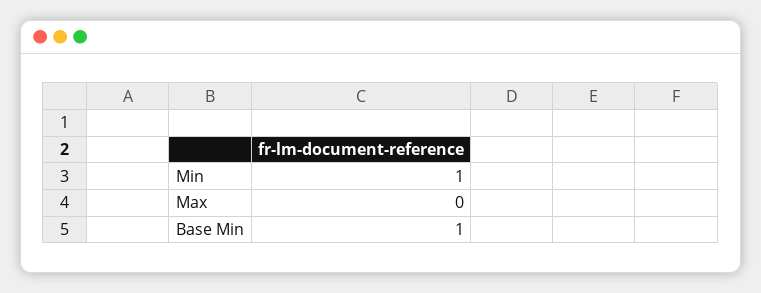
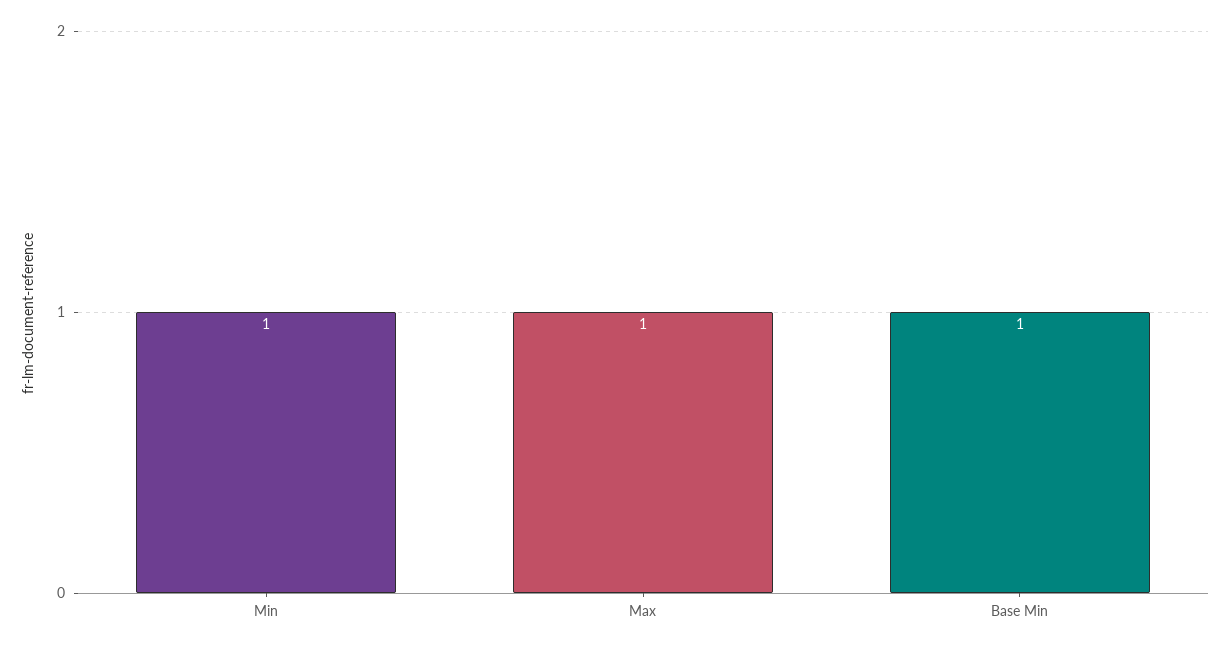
  {
    "Min": 1,
-   "Max": 0,
+   "Max": 1,
    "Base Min": 1
  }

